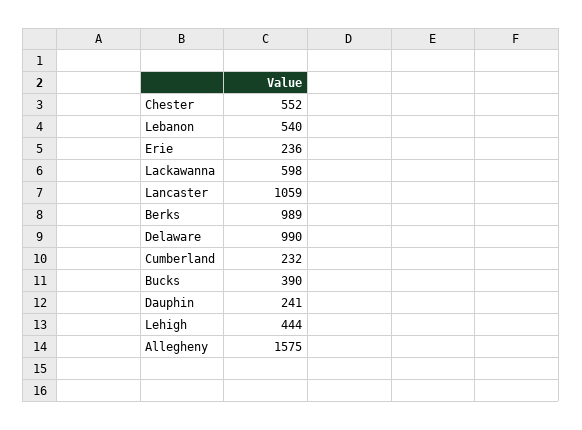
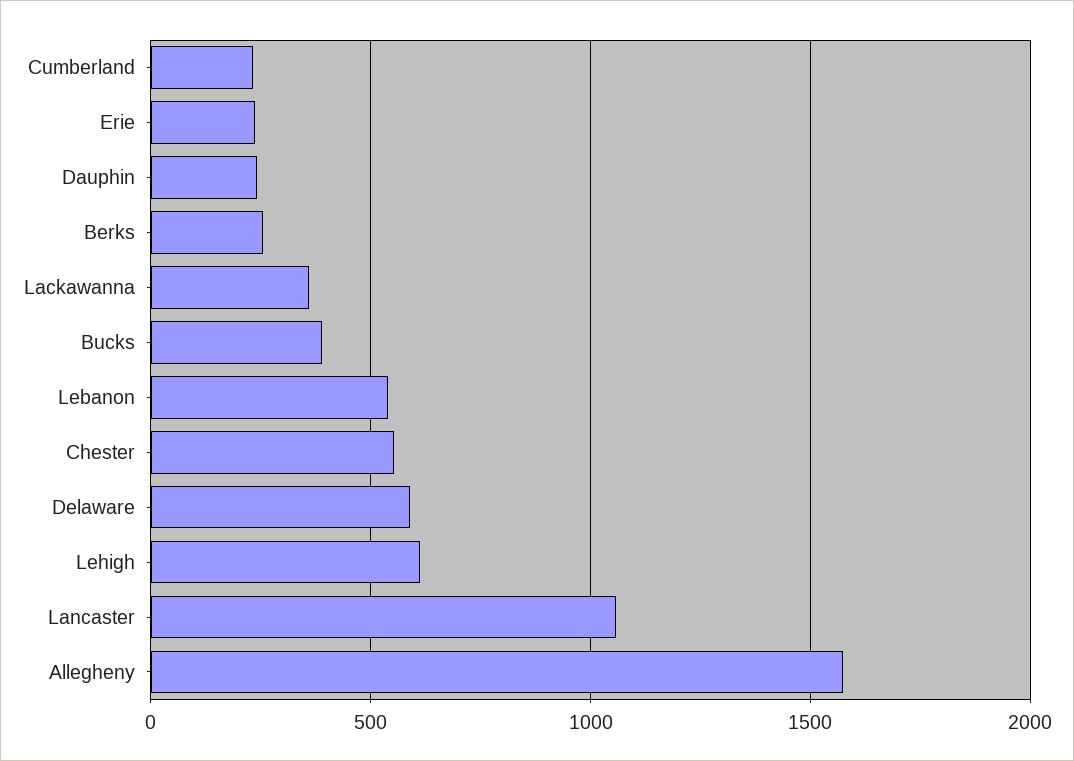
  {
    "Chester": 552,
    "Lebanon": 540,
    "Erie": 236,
-   "Lackawanna": 598,
+   "Lackawanna": 350,
    "Lancaster": 1059,
-   "Berks": 989,
+   "Berks": 250,
-   "Delaware": 990,
+   "Delaware": 600,
    "Cumberland": 232,
    "Bucks": 390,
    "Dauphin": 241,
-   "Lehigh": 444,
+   "Lehigh": 600,
    "Allegheny": 1575
  }

